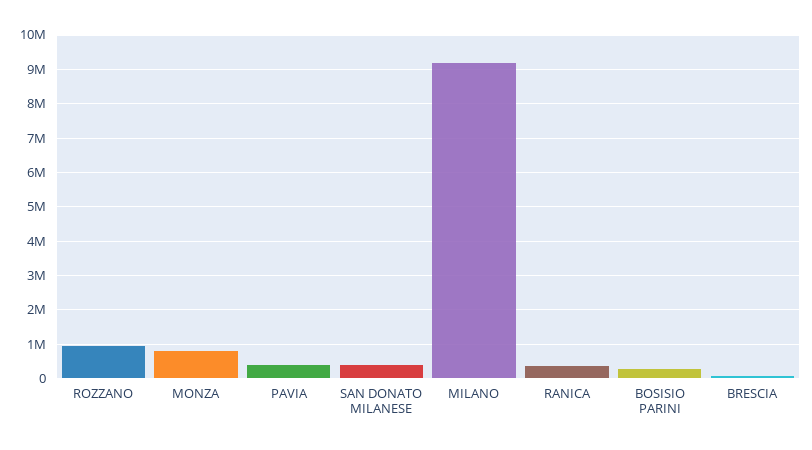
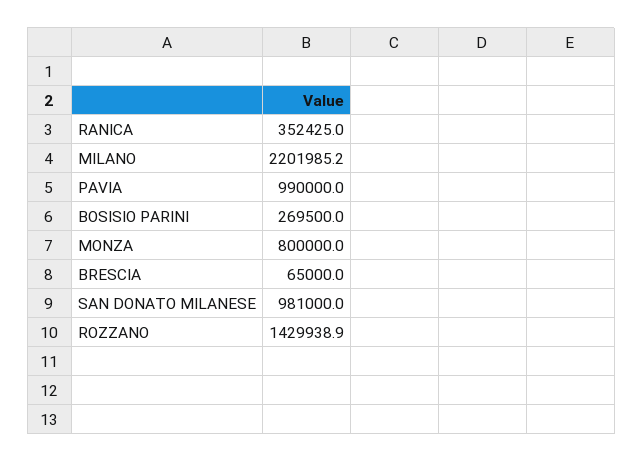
  {
-   "ROZZANO": 1000000,
+   "ROZZANO": 1429938.9,
    "MONZA": 800000,
-   "PAVIA": 400000,
+   "PAVIA": 990000,
-   "SAN DONATO MILANESE": 400000,
+   "SAN DONATO MILANESE": 981000,
-   "MILANO": 9200000,
+   "MILANO": 2201985.2,
    "RANICA": 352425,
    "BOSISIO PARINI": 269500,
    "BRESCIA": 65000
  }

